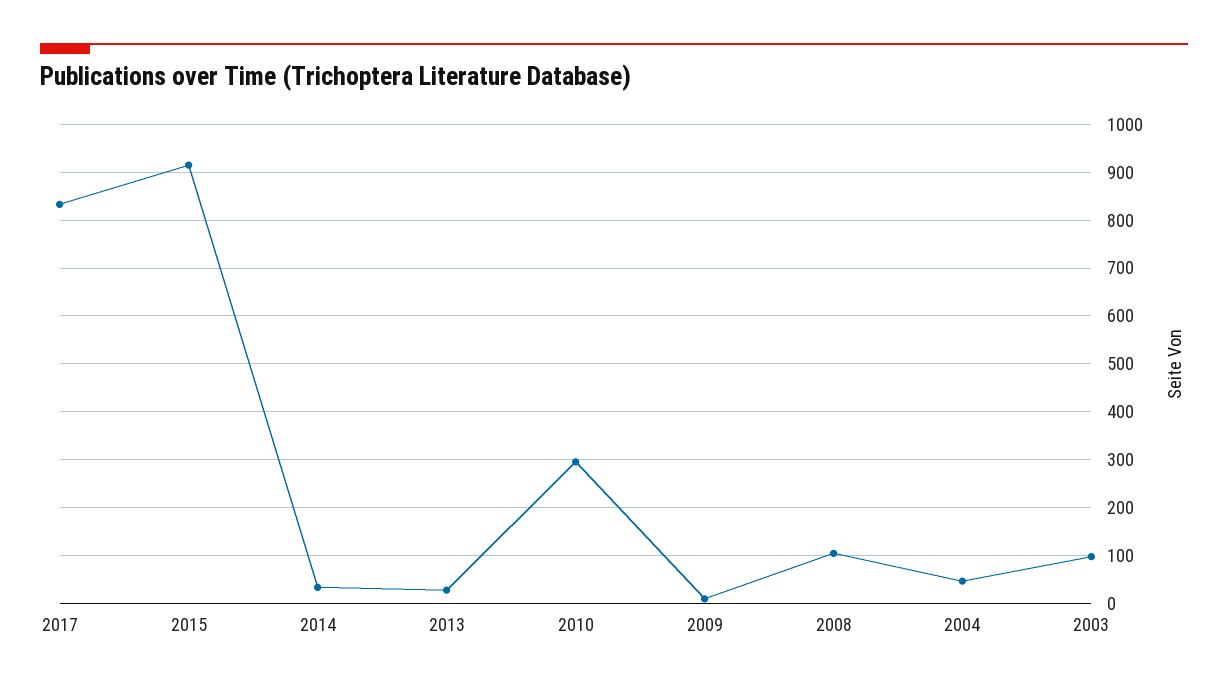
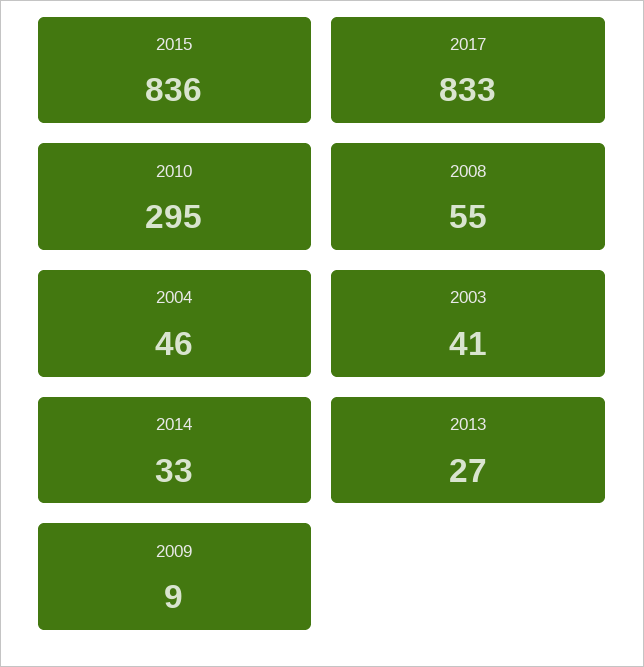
  {
    "2017": 833,
-   "2015": 920,
+   "2015": 836,
    "2014": 33,
    "2013": 27,
    "2010": 295,
    "2009": 9,
-   "2008": 100,
+   "2008": 55,
    "2004": 46,
-   "2003": 100
+   "2003": 41
  }

